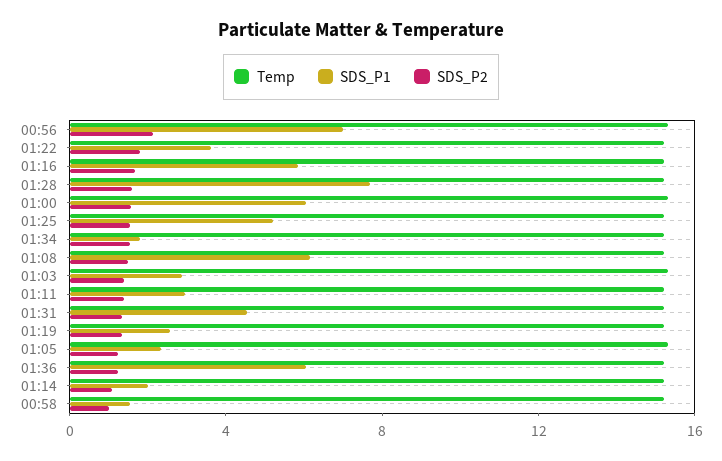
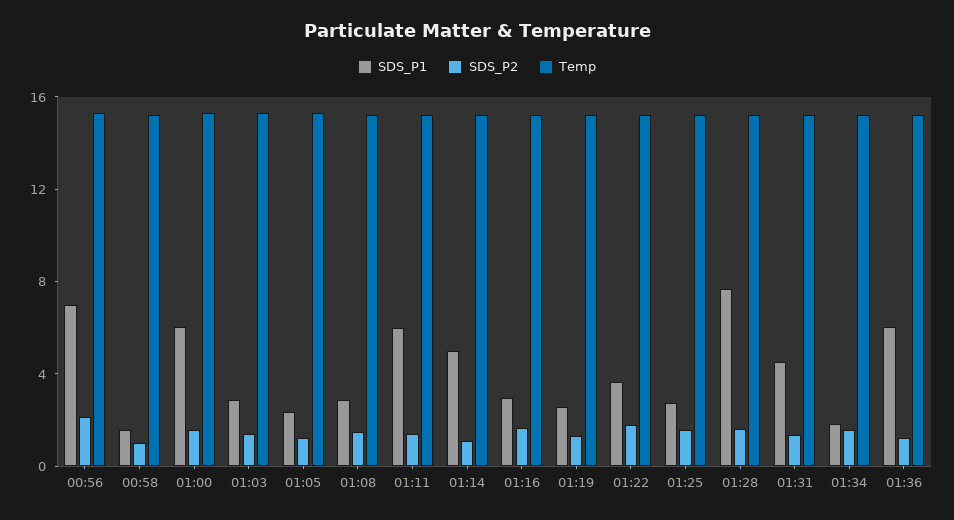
  {
    "Temp": {
      "00:56": 15,
      "01:22": 15,
      "01:16": 15,
      "01:28": 15,
      "01:00": 15,
      "01:25": 15,
      "01:34": 15,
      "01:08": 15,
      "01:03": 15,
      "01:11": 15,
      "01:31": 15,
      "01:19": 15,
      "01:05": 15,
      "01:36": 15,
      "01:14": 15,
      "00:58": 15
    },
    "SDS_P1": {
      "00:56": 7,
      "01:22": 4,
-     "01:16": 6,
+     "01:16": 3,
      "01:28": 8,
      "01:00": 6,
-     "01:25": 5,
+     "01:25": 3,
      "01:34": 2,
-     "01:08": 6,
+     "01:08": 3,
      "01:03": 3,
-     "01:11": 3,
+     "01:11": 6,
      "01:31": 5,
      "01:19": 3,
      "01:05": 2,
      "01:36": 6,
-     "01:14": 2,
+     "01:14": 5,
      "00:58": 2
    },
    "SDS_P2": {
      "00:56": 2,
      "01:22": 2,
      "01:16": 2,
      "01:28": 2,
      "01:00": 2,
      "01:25": 2,
      "01:34": 2,
      "01:08": 2,
      "01:03": 1,
      "01:11": 1,
      "01:31": 1,
      "01:19": 1,
      "01:05": 1,
      "01:36": 1,
      "01:14": 1,
      "00:58": 1
    }
  }

